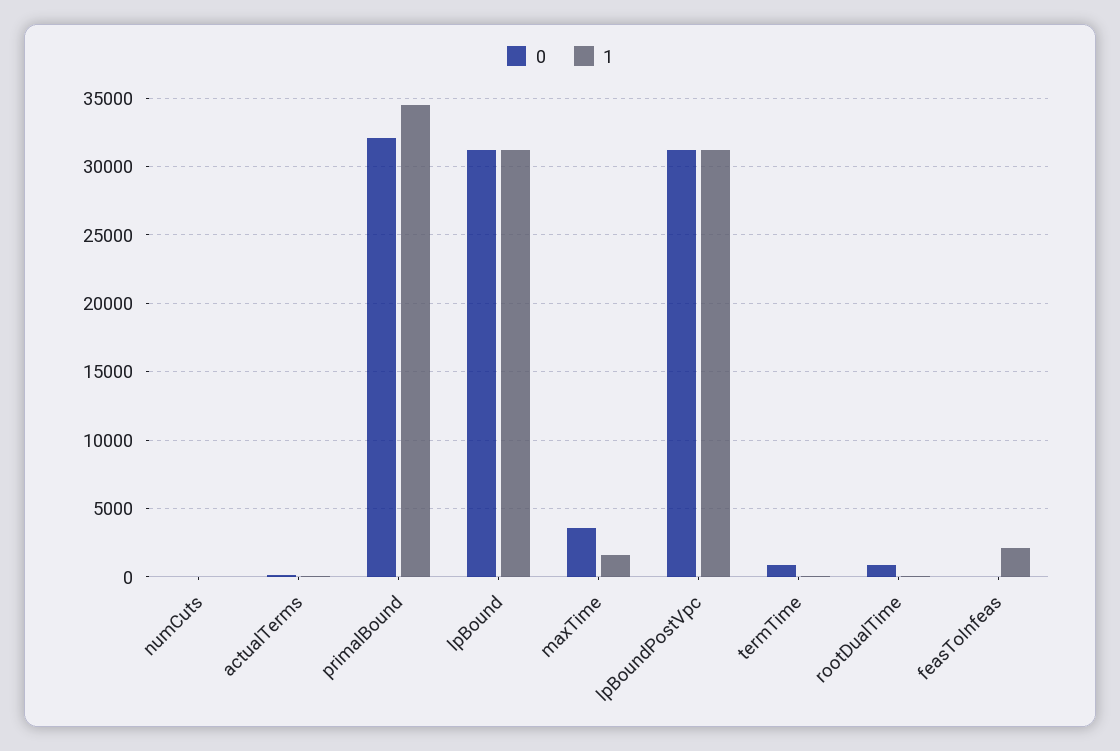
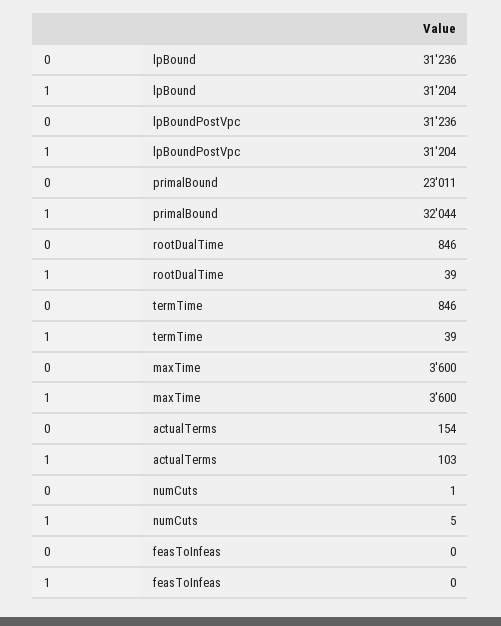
  {
    "0": {
      "numCuts": 1,
      "actualTerms": 154,
-     "primalBound": 32000,
+     "primalBound": 23011,
      "lpBound": 31236,
      "maxTime": 3600,
      "lpBoundPostVpc": 31236,
      "termTime": 846,
      "rootDualTime": 846,
      "feasToInfeas": 0
    },
    "1": {
      "numCuts": 5,
      "actualTerms": 103,
-     "primalBound": 34500,
+     "primalBound": 32044,
      "lpBound": 31204,
-     "maxTime": 1500,
+     "maxTime": 3600,
      "lpBoundPostVpc": 31204,
      "termTime": 39,
      "rootDualTime": 39,
-     "feasToInfeas": 2000
+     "feasToInfeas": 0
    }
  }

